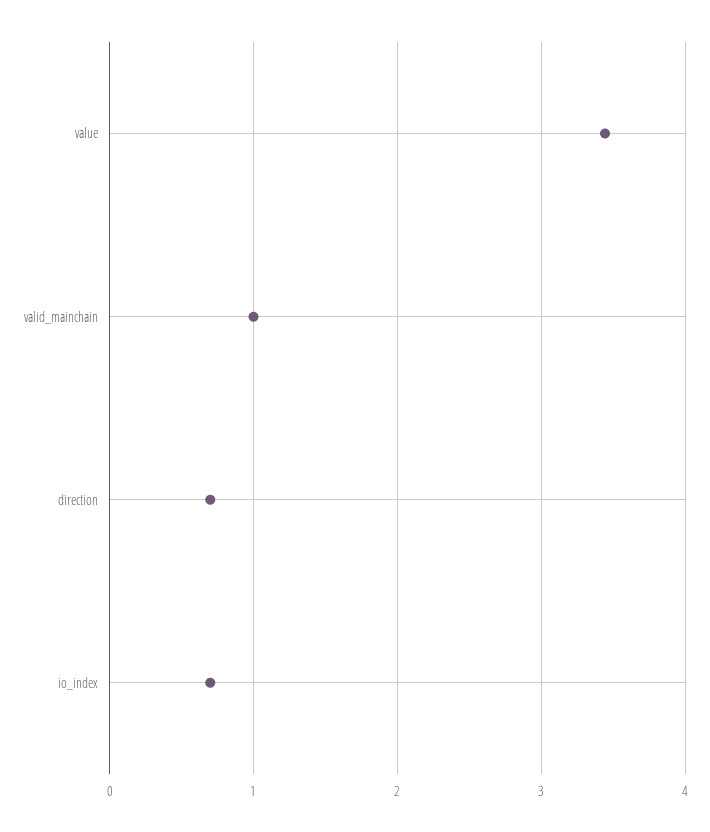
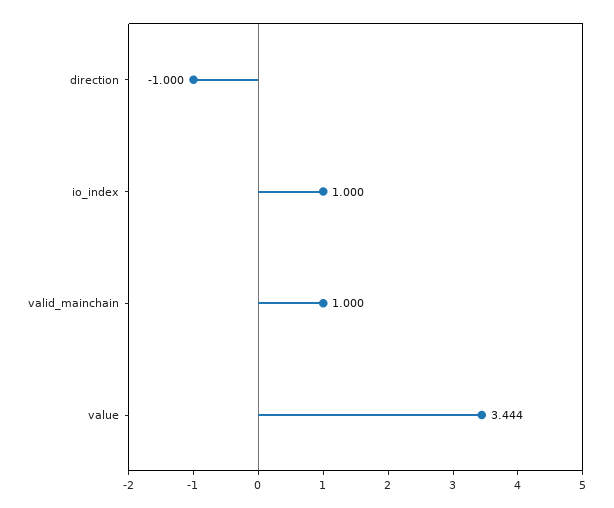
  {
    "value": 3.444,
    "valid_mainchain": 1,
-   "direction": 0.7,
+   "direction": -1,
-   "io_index": 0.7
+   "io_index": 1
  }

